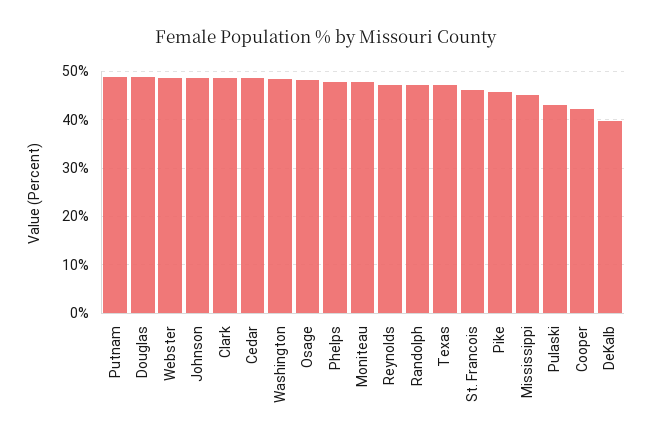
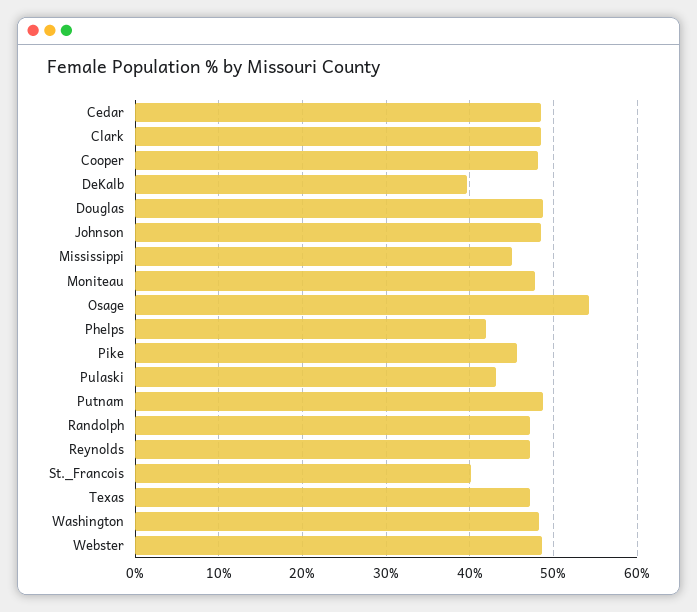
  {
    "Putnam": 49,
    "Douglas": 49,
    "Webster": 49,
    "Johnson": 49,
    "Clark": 49,
    "Cedar": 49,
    "Washington": 48,
-   "Osage": 48,
+   "Osage": 54,
-   "Phelps": 48,
+   "Phelps": 42,
    "Moniteau": 48,
    "Reynolds": 47,
    "Randolph": 47,
    "Texas": 47,
-   "St. Francois": 46,
+   "St. Francois": 40,
    "Pike": 46,
    "Mississippi": 45,
    "Pulaski": 43,
-   "Cooper": 42,
+   "Cooper": 48,
    "DeKalb": 40
  }

